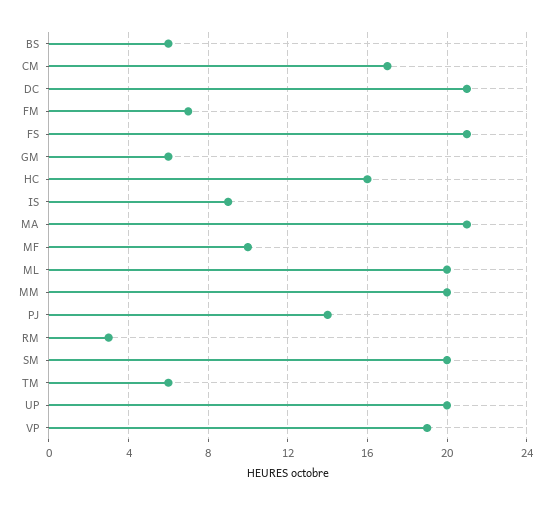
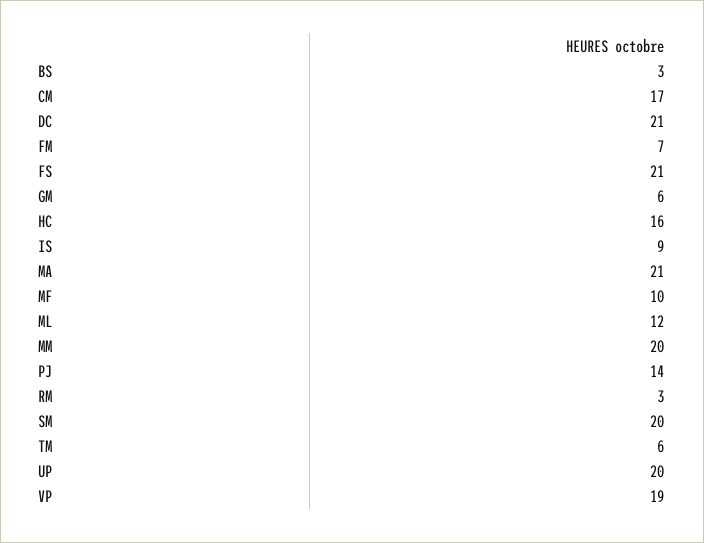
  {
-   "BS": 6,
+   "BS": 3,
    "CM": 17,
    "DC": 21,
    "FM": 7,
    "FS": 21,
    "GM": 6,
    "HC": 16,
    "IS": 9,
    "MA": 21,
    "MF": 10,
-   "ML": 20,
+   "ML": 12,
    "MM": 20,
    "PJ": 14,
    "RM": 3,
    "SM": 20,
    "TM": 6,
    "UP": 20,
    "VP": 19
  }

